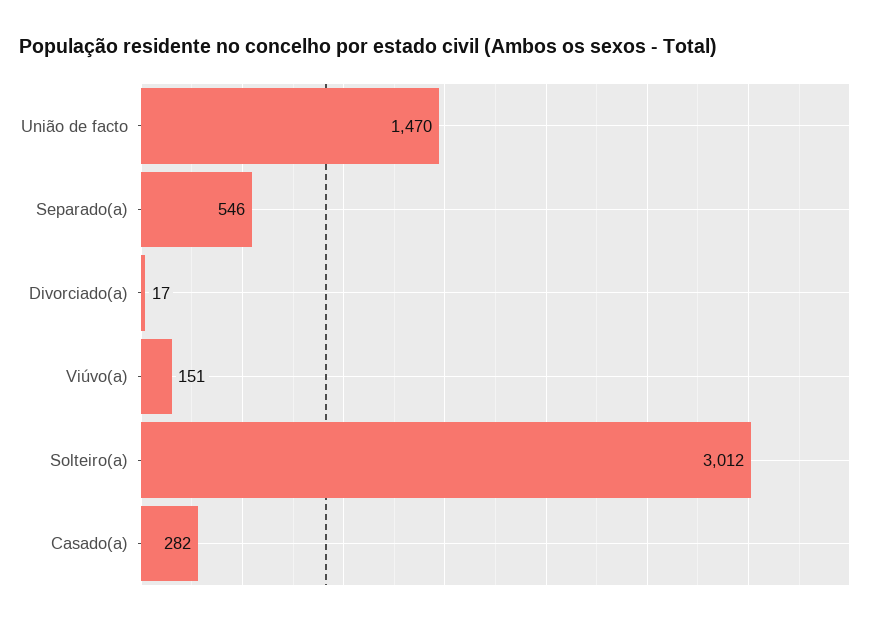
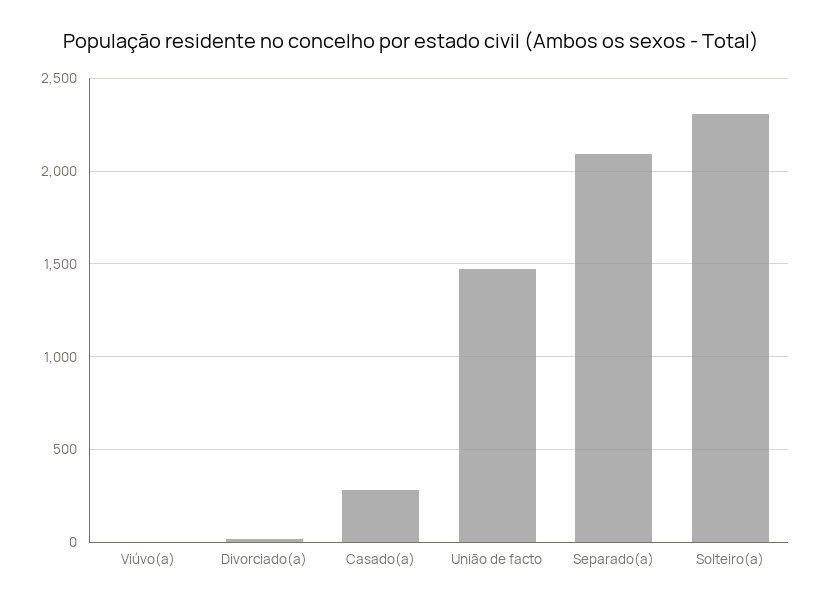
  {
    "União de facto": 1470,
-   "Separado(a)": 546,
+   "Separado(a)": 2100,
    "Divorciado(a)": 17,
-   "Viúvo(a)": 151,
+   "Viúvo(a)": 0,
-   "Solteiro(a)": 3012,
+   "Solteiro(a)": 2300,
    "Casado(a)": 282
  }

